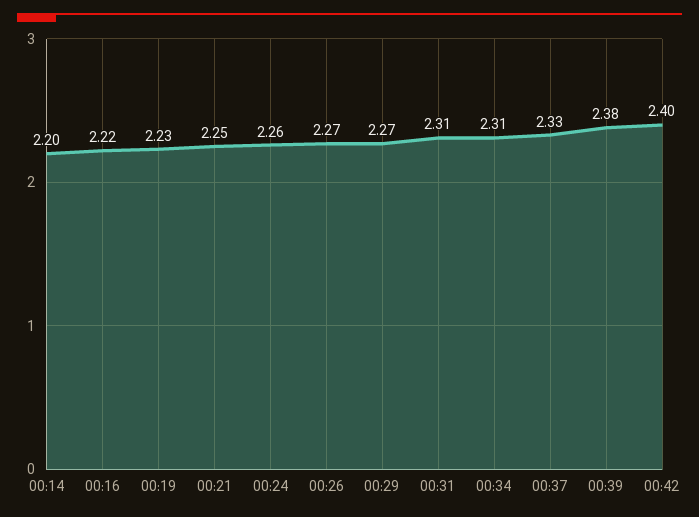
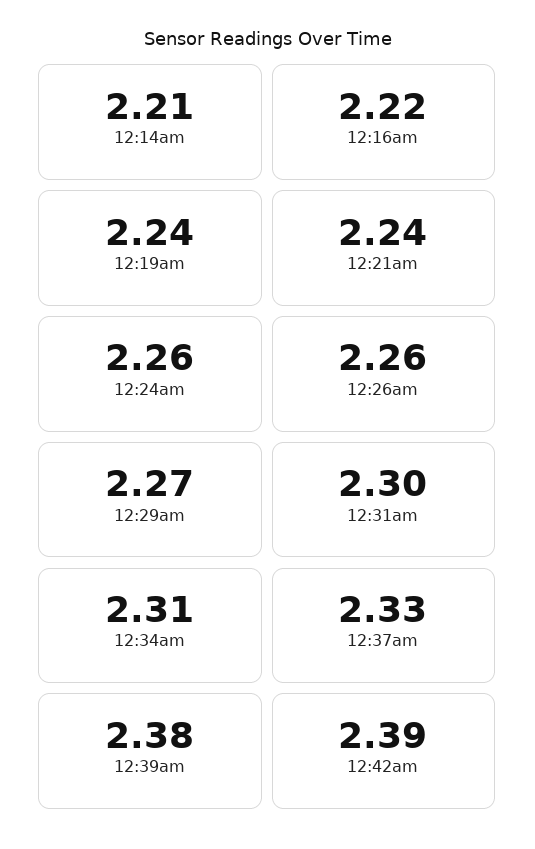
  {
-   "00:14": 2.2,
+   "00:14": 2.21,
    "00:16": 2.22,
-   "00:19": 2.23,
+   "00:19": 2.24,
-   "00:21": 2.25,
+   "00:21": 2.24,
    "00:24": 2.26,
-   "00:26": 2.27,
+   "00:26": 2.26,
    "00:29": 2.27,
-   "00:31": 2.31,
+   "00:31": 2.3,
    "00:34": 2.31,
    "00:37": 2.33,
    "00:39": 2.38,
-   "00:42": 2.4
+   "00:42": 2.39
  }

